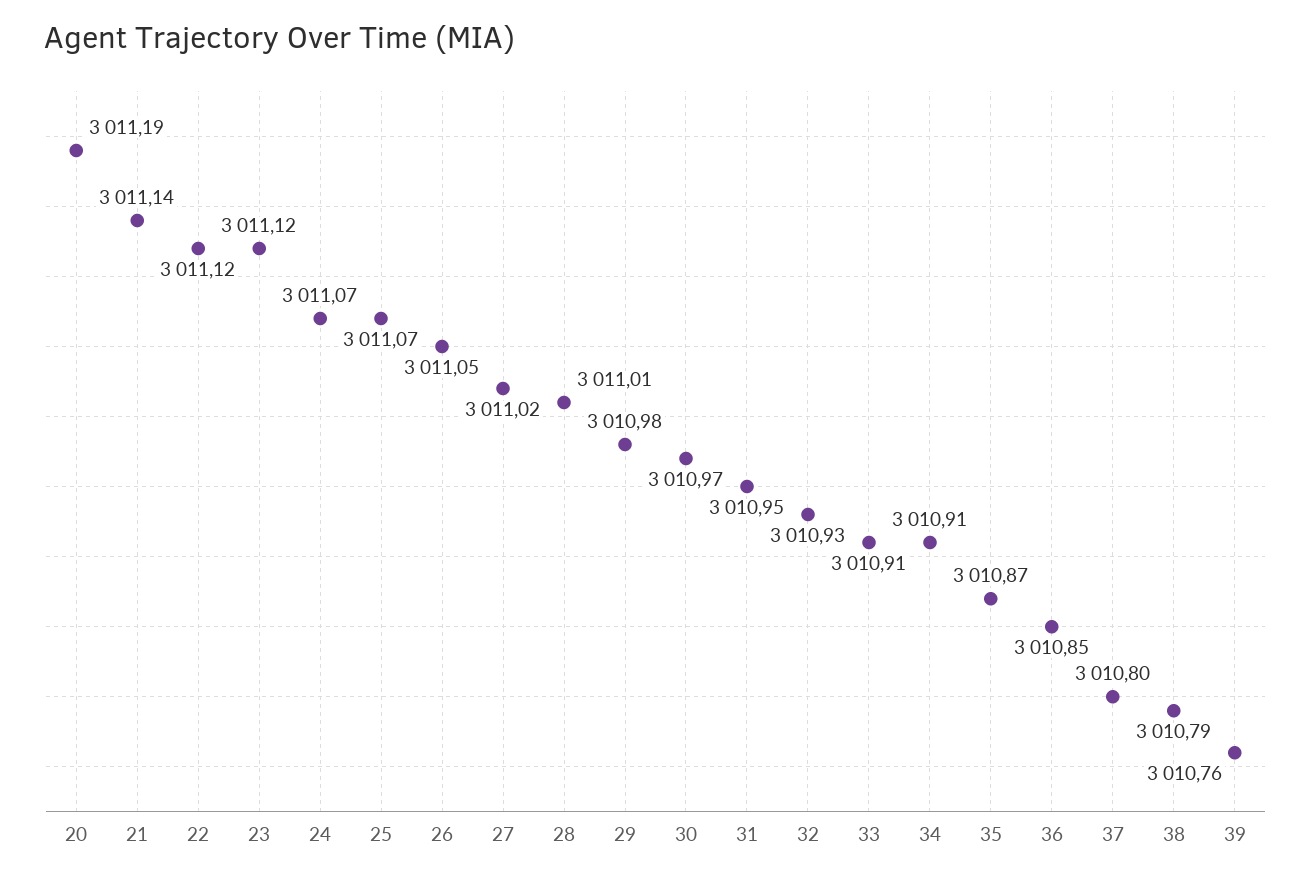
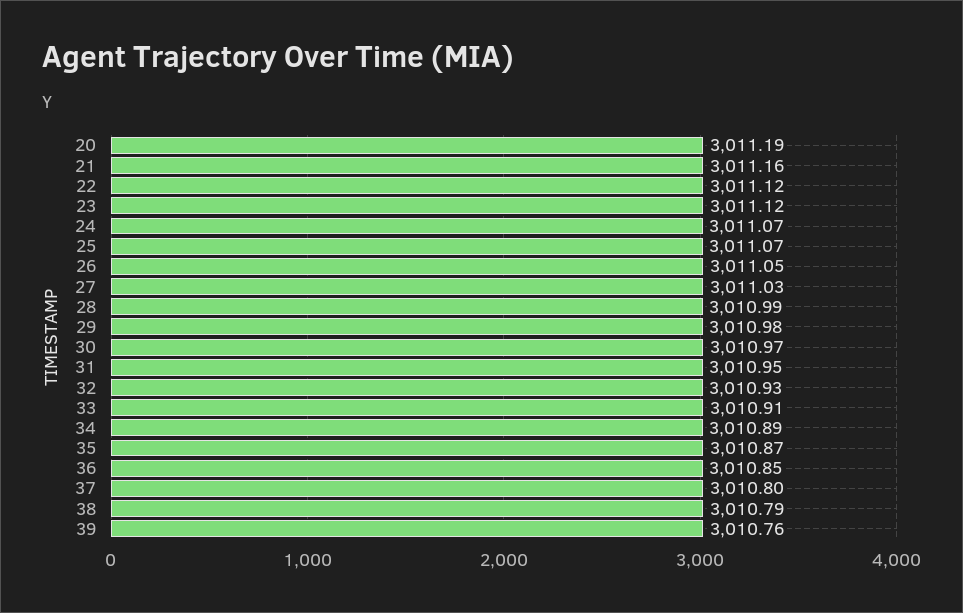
  {
    "20": 3011.19,
-   "21": 3011.14,
+   "21": 3011.16,
    "22": 3011.12,
    "23": 3011.12,
    "24": 3011.07,
    "25": 3011.07,
    "26": 3011.05,
-   "27": 3011.02,
+   "27": 3011.03,
-   "28": 3011.01,
+   "28": 3010.99,
    "29": 3010.98,
    "30": 3010.97,
    "31": 3010.95,
    "32": 3010.93,
    "33": 3010.91,
-   "34": 3010.91,
+   "34": 3010.89,
    "35": 3010.87,
    "36": 3010.85,
    "37": 3010.8,
    "38": 3010.79,
    "39": 3010.76
  }

